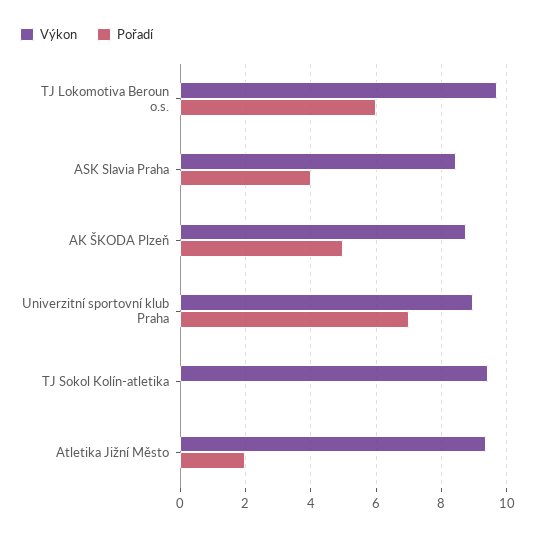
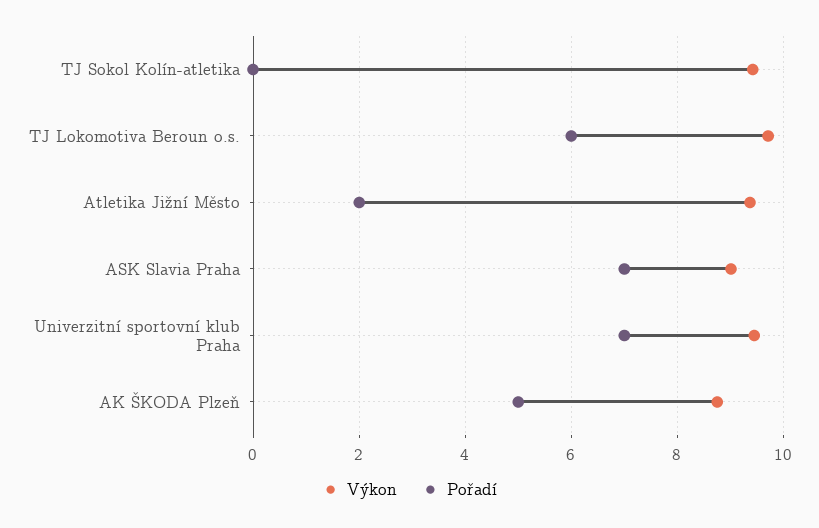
  {
    "Výkon": {
      "TJ Lokomotiva Beroun o.s.": 9.8,
-     "ASK Slavia Praha": 8.4,
+     "ASK Slavia Praha": 9,
      "AK ŠKODA Plzeň": 8.8,
-     "Univerzitní sportovní klub Praha": 9,
+     "Univerzitní sportovní klub Praha": 9.4,
      "TJ Sokol Kolín-atletika": 9.4,
      "Atletika Jižní Město": 9.4
    },
    "Pořadí": {
      "TJ Lokomotiva Beroun o.s.": 6,
-     "ASK Slavia Praha": 4,
+     "ASK Slavia Praha": 7,
      "AK ŠKODA Plzeň": 5,
      "Univerzitní sportovní klub Praha": 7,
      "TJ Sokol Kolín-atletika": 0,
      "Atletika Jižní Město": 2
    }
  }

